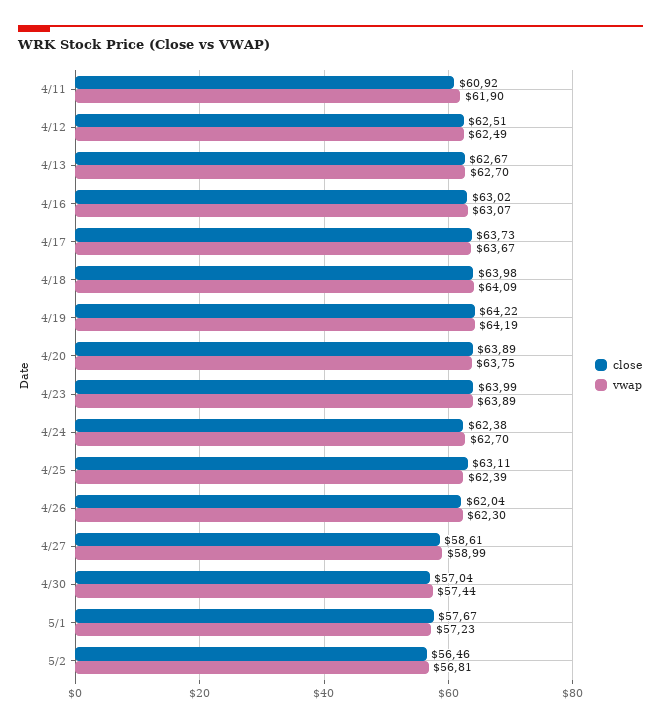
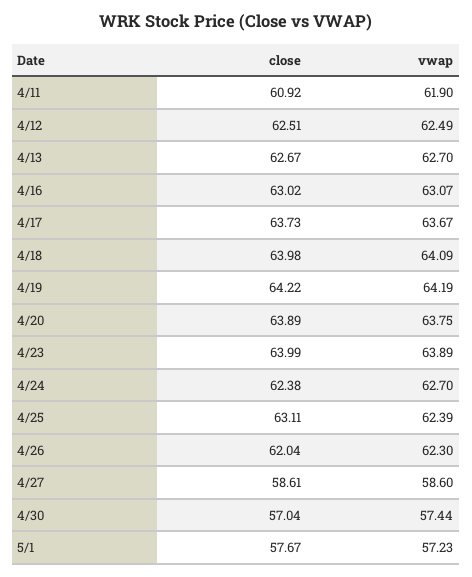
  {
    "close": {
      "4/11": 60.92,
      "4/12": 62.51,
      "4/13": 62.67,
      "4/16": 63.02,
      "4/17": 63.73,
      "4/18": 63.98,
      "4/19": 64.22,
      "4/20": 63.89,
      "4/23": 63.99,
      "4/24": 62.38,
      "4/25": 63.11,
      "4/26": 62.04,
      "4/27": 58.61,
      "4/30": 57.04,
-     "5/1": 57.67,
+     "5/1": 57.67
-     "5/2": 56.46
    },
    "vwap": {
      "4/11": 61.9,
      "4/12": 62.49,
      "4/13": 62.7,
      "4/16": 63.07,
      "4/17": 63.67,
      "4/18": 64.09,
      "4/19": 64.19,
      "4/20": 63.75,
      "4/23": 63.89,
      "4/24": 62.7,
      "4/25": 62.39,
      "4/26": 62.3,
-     "4/27": 58.99,
+     "4/27": 58.6,
      "4/30": 57.44,
-     "5/1": 57.23,
+     "5/1": 57.23
-     "5/2": 56.81
    }
  }

